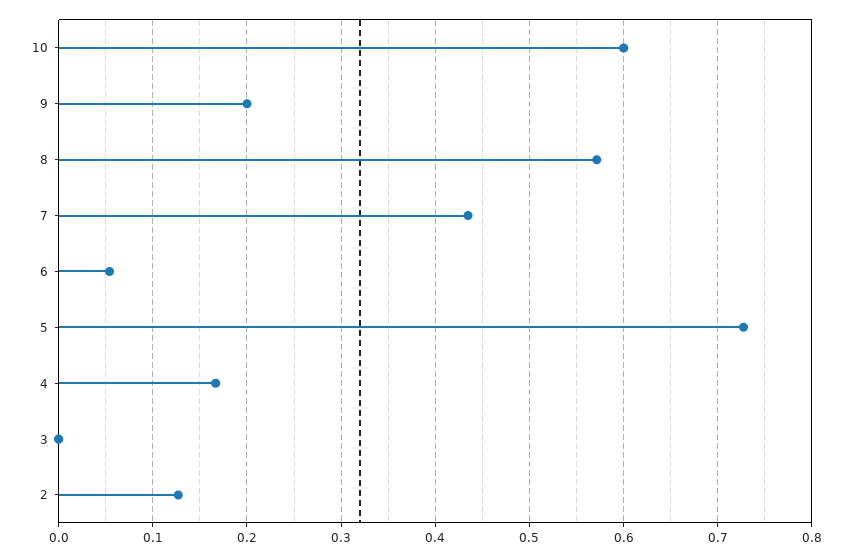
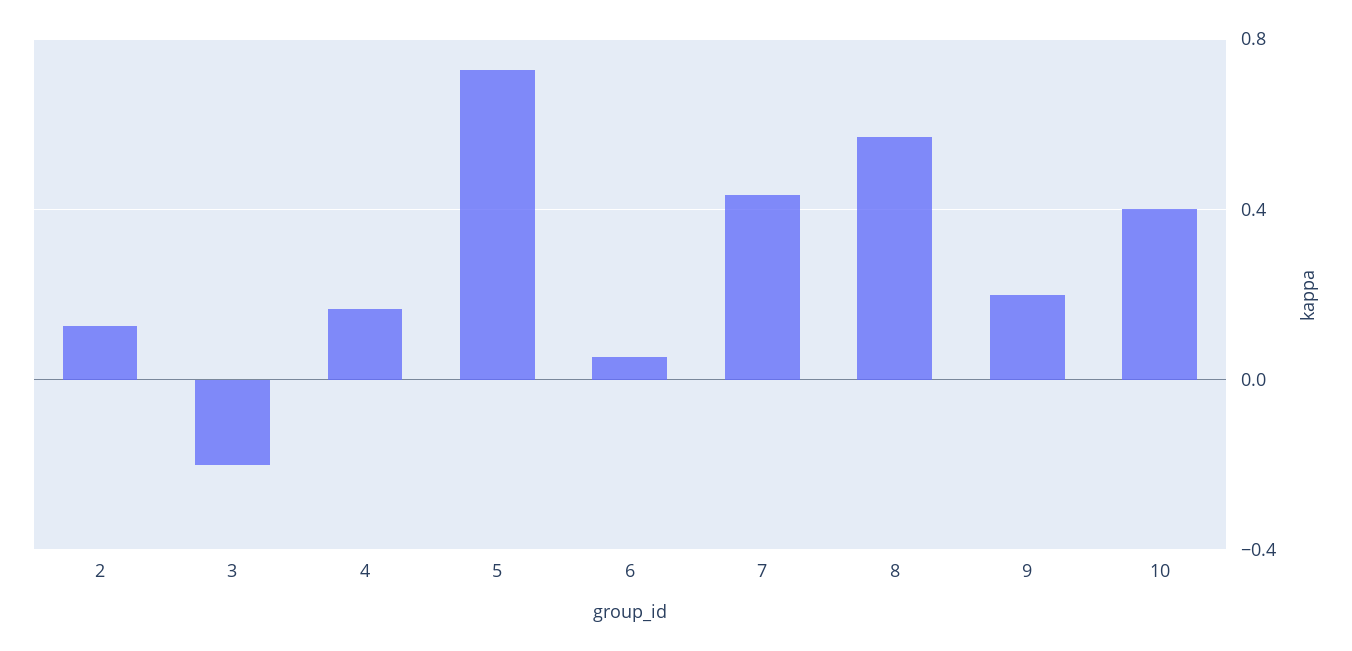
  {
-   "10": 0.6,
+   "10": 0.4,
    "9": 0.2,
    "8": 0.57,
    "7": 0.43,
    "6": 0.05,
    "5": 0.73,
    "4": 0.17,
-   "3": 0,
+   "3": -0.2,
    "2": 0.13
  }

